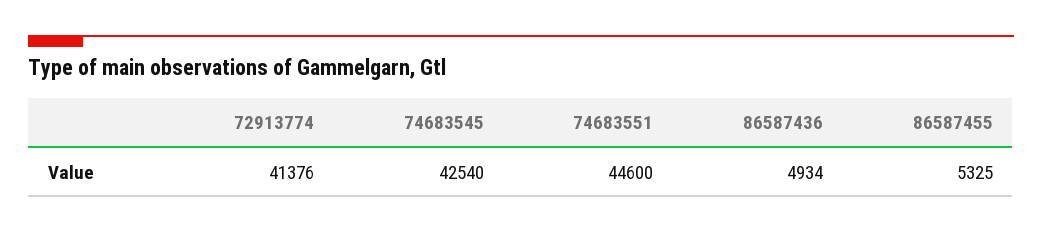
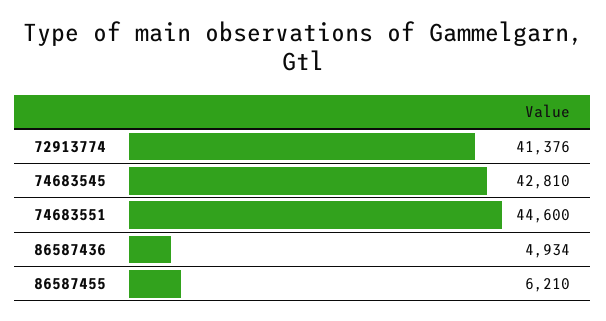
  {
    "72913774": 41376,
-   "74683545": 42540,
+   "74683545": 42810,
    "74683551": 44600,
    "86587436": 4934,
-   "86587455": 5325
+   "86587455": 6210
  }

